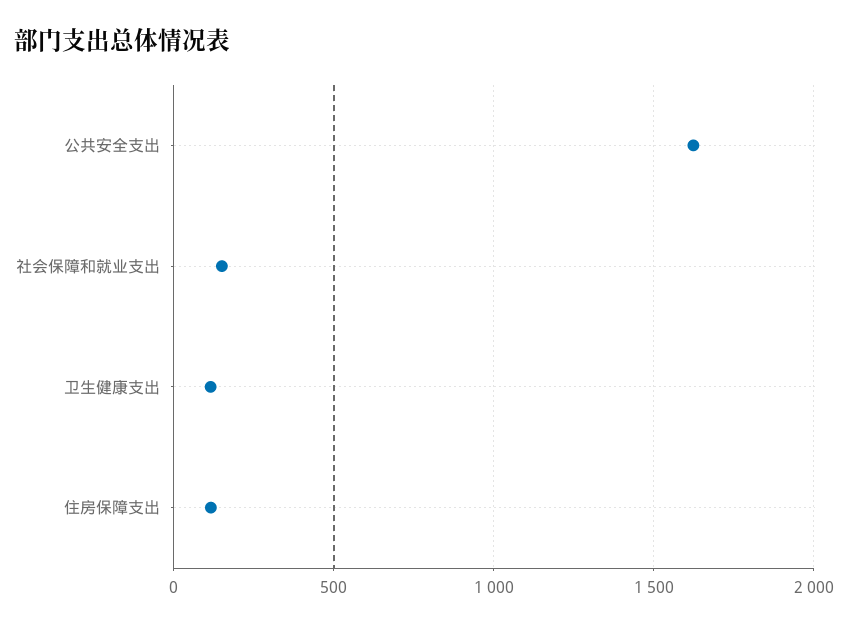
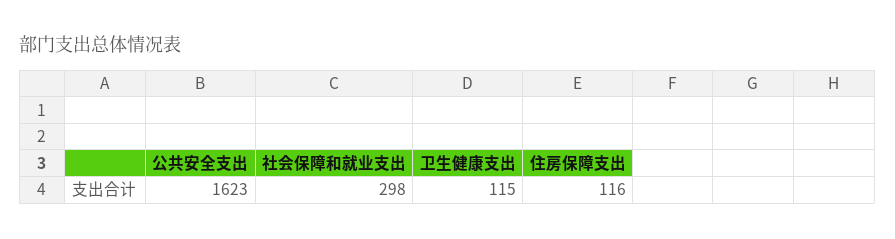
  {
    "公共安全支出": 1623,
-   "社会保障和就业支出": 150,
+   "社会保障和就业支出": 298,
    "卫生健康支出": 115,
    "住房保障支出": 116
  }

